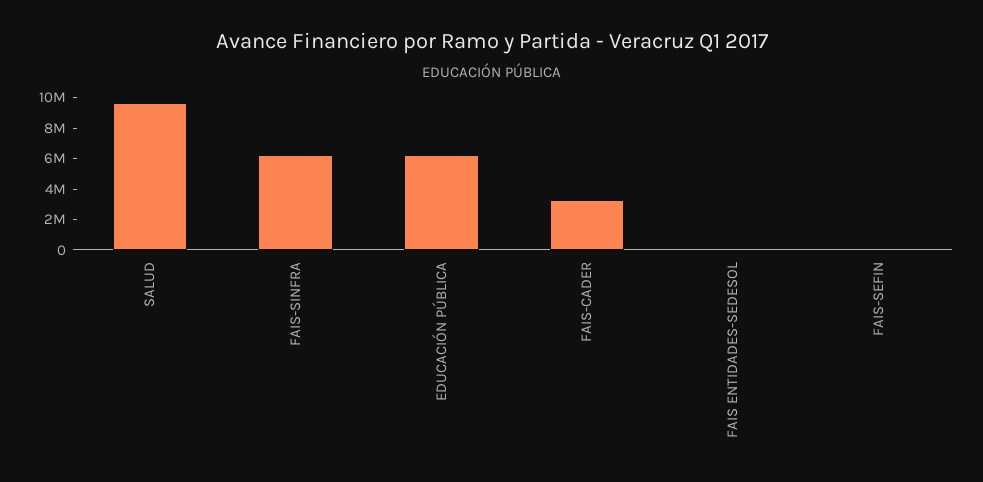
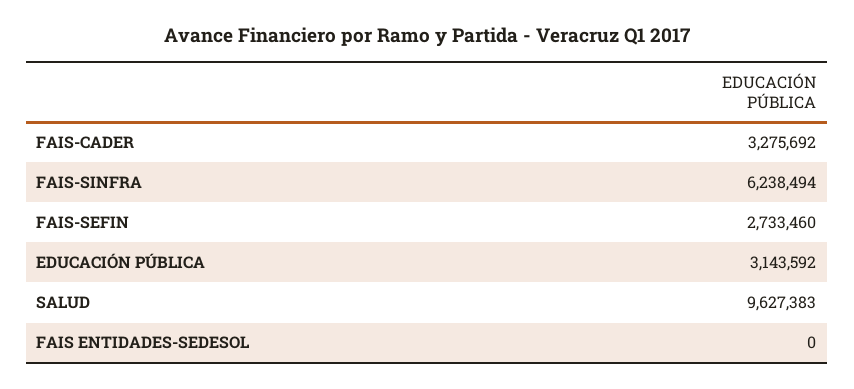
  {
    "SALUD": 9627383,
    "FAIS-SINFRA": 6238494,
-   "EDUCACIÓN PÚBLICA": 6000000,
+   "EDUCACIÓN PÚBLICA": 3143592,
    "FAIS-CADER": 3275692,
    "FAIS ENTIDADES-SEDESOL": 0,
-   "FAIS-SEFIN": 0
+   "FAIS-SEFIN": 2733460
  }

